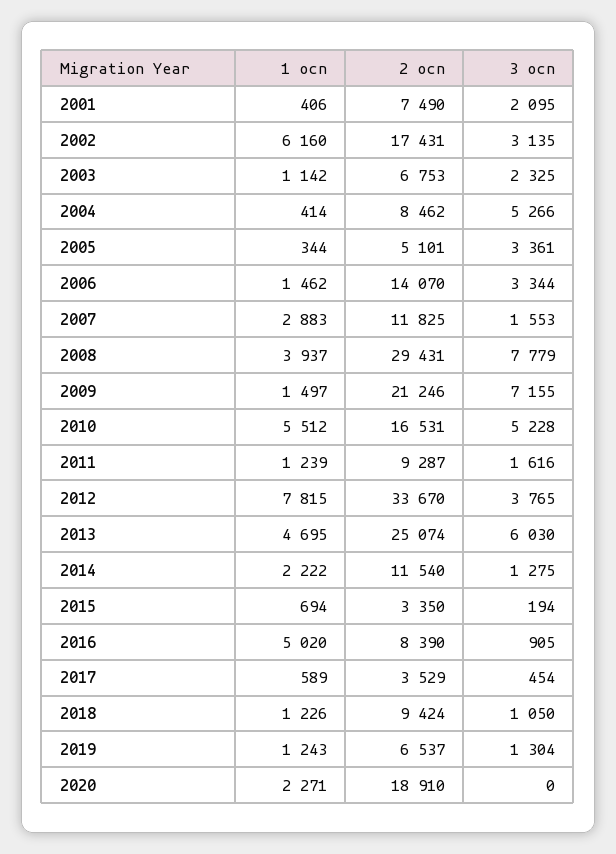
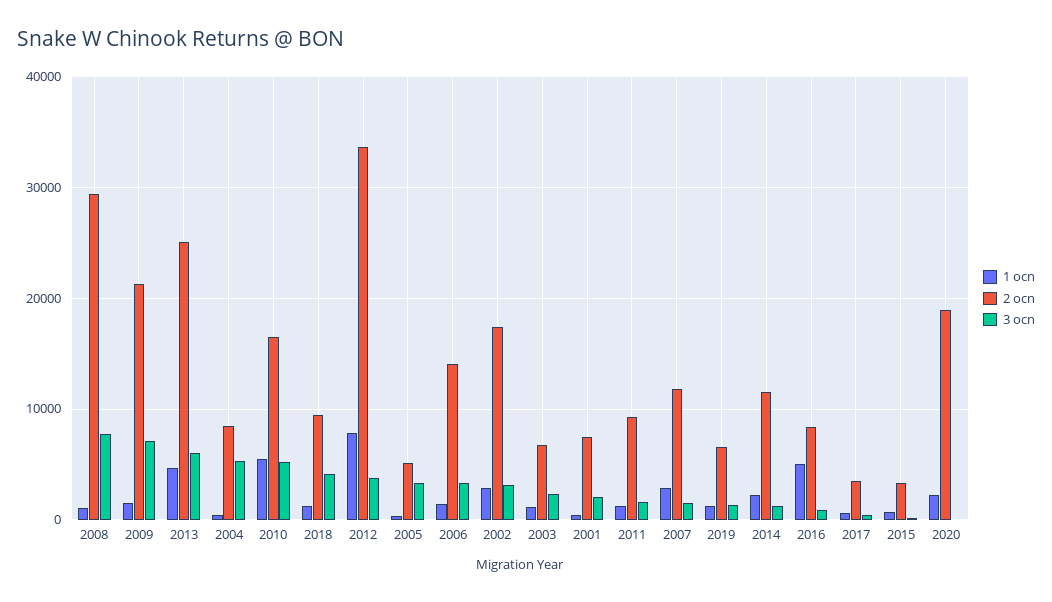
  {
    "1 ocn": {
      "2001": 406,
-     "2002": 6160,
+     "2002": 3000,
      "2003": 1142,
      "2004": 414,
      "2005": 344,
      "2006": 1462,
      "2007": 2883,
-     "2008": 3937,
+     "2008": 1000,
      "2009": 1497,
      "2010": 5512,
      "2011": 1239,
      "2012": 7815,
      "2013": 4695,
      "2014": 2222,
      "2015": 694,
      "2016": 5020,
      "2017": 589,
      "2018": 1226,
      "2019": 1243,
      "2020": 2271
    },
    "2 ocn": {
      "2001": 7490,
      "2002": 17431,
      "2003": 6753,
      "2004": 8462,
      "2005": 5101,
      "2006": 14070,
      "2007": 11825,
      "2008": 29431,
      "2009": 21246,
      "2010": 16531,
      "2011": 9287,
      "2012": 33670,
      "2013": 25074,
      "2014": 11540,
      "2015": 3350,
      "2016": 8390,
      "2017": 3529,
      "2018": 9424,
      "2019": 6537,
      "2020": 18910
    },
    "3 ocn": {
      "2001": 2095,
      "2002": 3135,
      "2003": 2325,
      "2004": 5266,
      "2005": 3361,
      "2006": 3344,
      "2007": 1553,
      "2008": 7779,
      "2009": 7155,
      "2010": 5228,
      "2011": 1616,
      "2012": 3765,
      "2013": 6030,
      "2014": 1275,
      "2015": 194,
      "2016": 905,
      "2017": 454,
-     "2018": 1050,
+     "2018": 4000,
      "2019": 1304,
      "2020": 0
    }
  }

